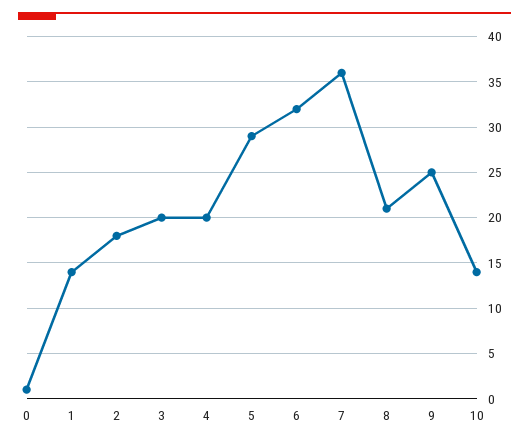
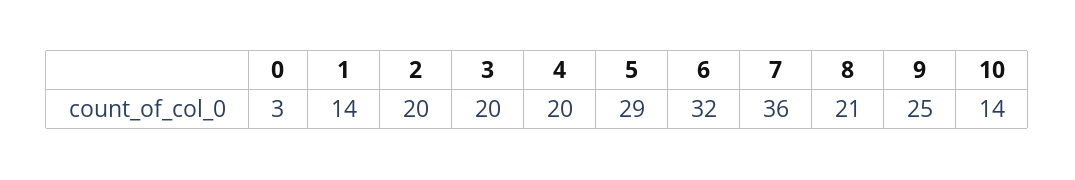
  {
-   "0": 1,
+   "0": 3,
    "1": 14,
-   "2": 18,
+   "2": 20,
    "3": 20,
    "4": 20,
    "5": 29,
    "6": 32,
    "7": 36,
    "8": 21,
    "9": 25,
    "10": 14
  }

